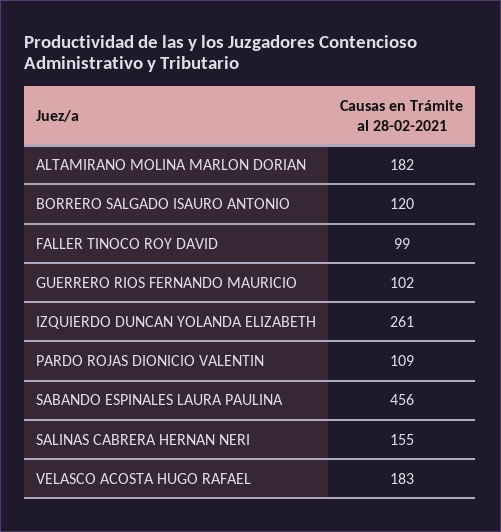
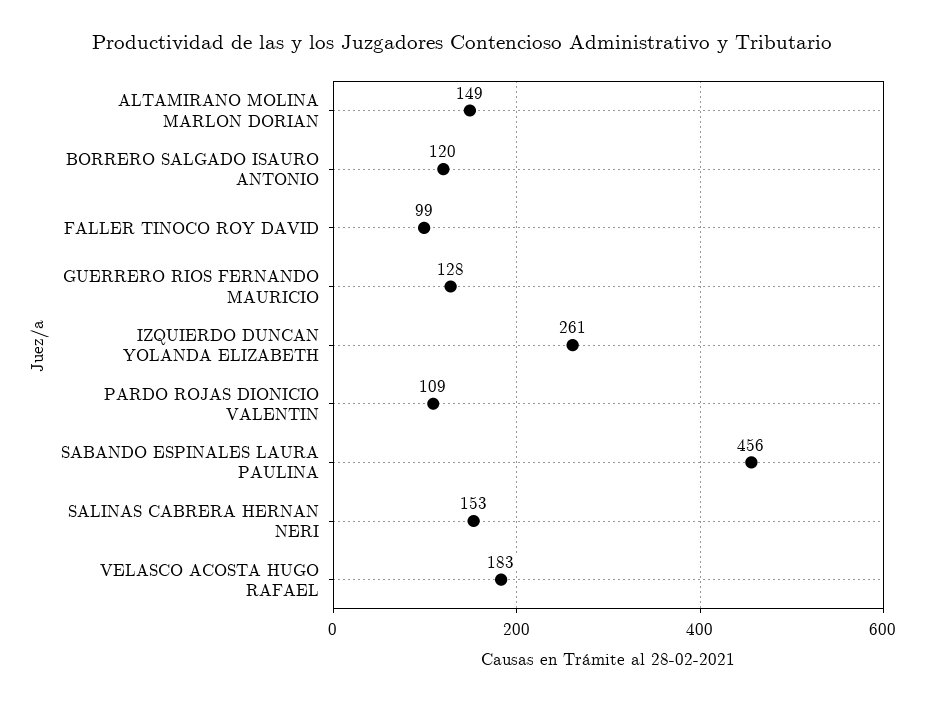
  {
-   "ALTAMIRANO MOLINA MARLON DORIAN": 182,
+   "ALTAMIRANO MOLINA MARLON DORIAN": 149,
    "BORRERO SALGADO ISAURO ANTONIO": 120,
    "FALLER TINOCO ROY DAVID": 99,
-   "GUERRERO RIOS FERNANDO MAURICIO": 102,
+   "GUERRERO RIOS FERNANDO MAURICIO": 128,
    "IZQUIERDO DUNCAN YOLANDA ELIZABETH": 261,
    "PARDO ROJAS DIONICIO VALENTIN": 109,
    "SABANDO ESPINALES LAURA PAULINA": 456,
-   "SALINAS CABRERA HERNAN NERI": 155,
+   "SALINAS CABRERA HERNAN NERI": 153,
    "VELASCO ACOSTA HUGO RAFAEL": 183
  }

